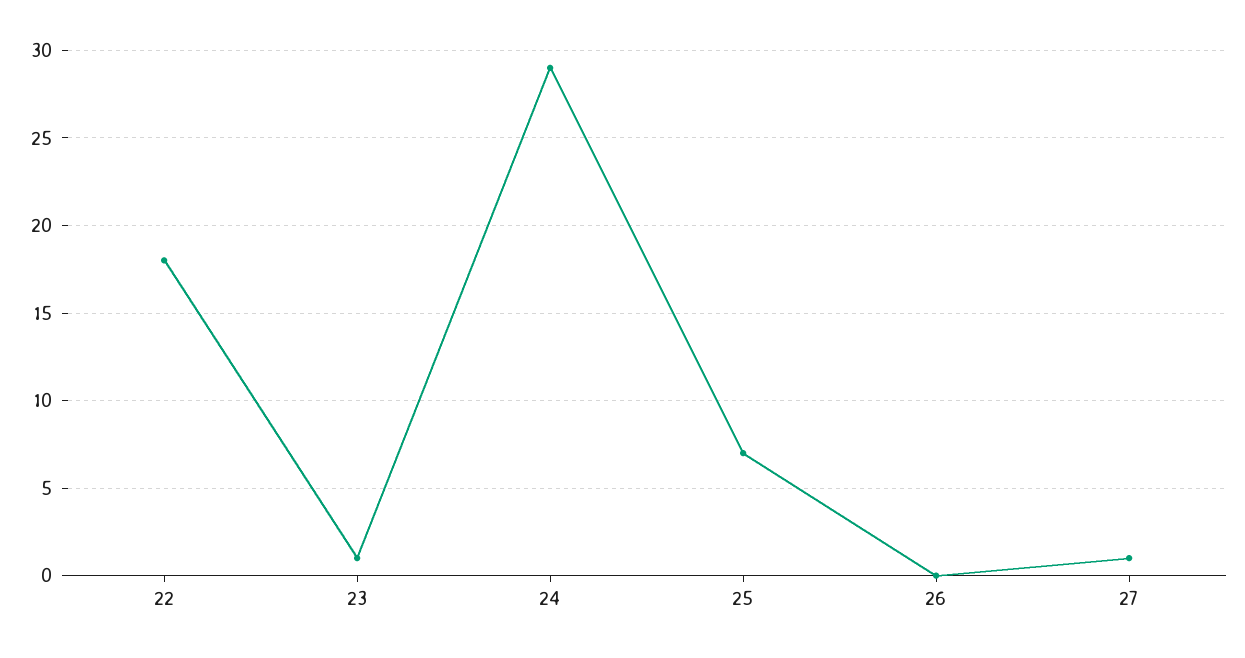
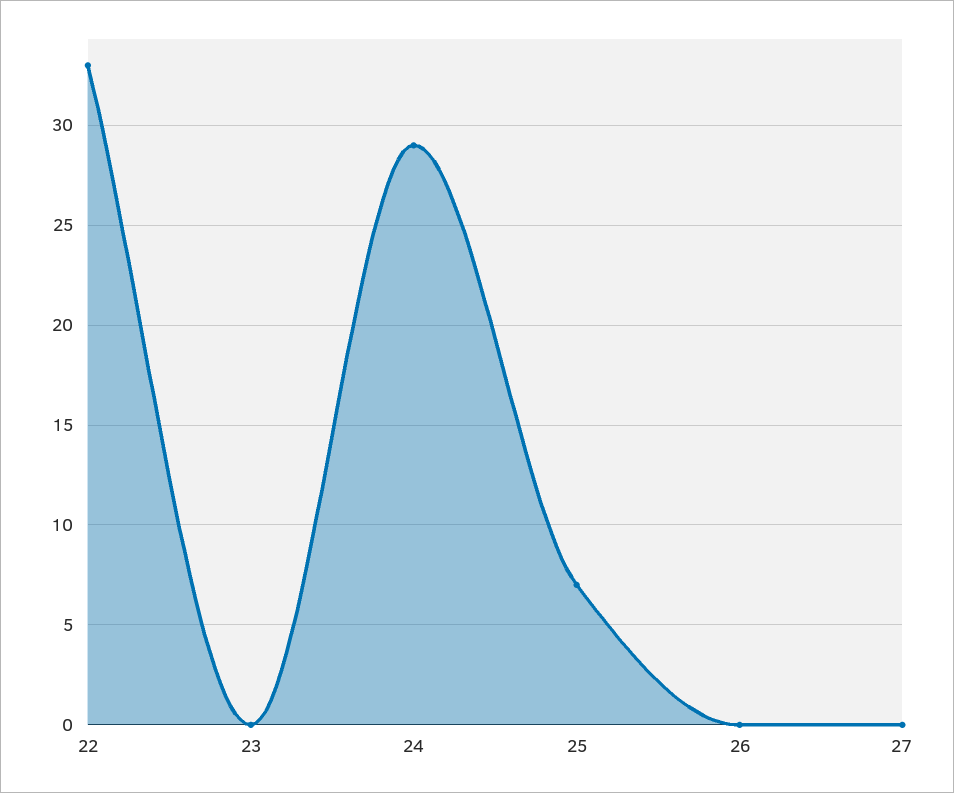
  {
-   "22": 18,
+   "22": 33,
-   "23": 1,
+   "23": 0,
    "24": 29,
    "25": 7,
    "26": 0,
-   "27": 1
+   "27": 0
  }

